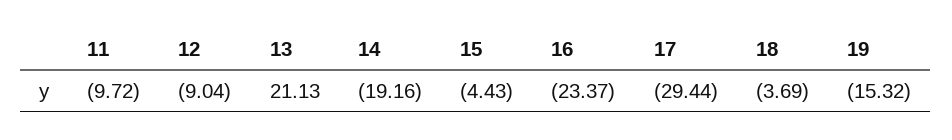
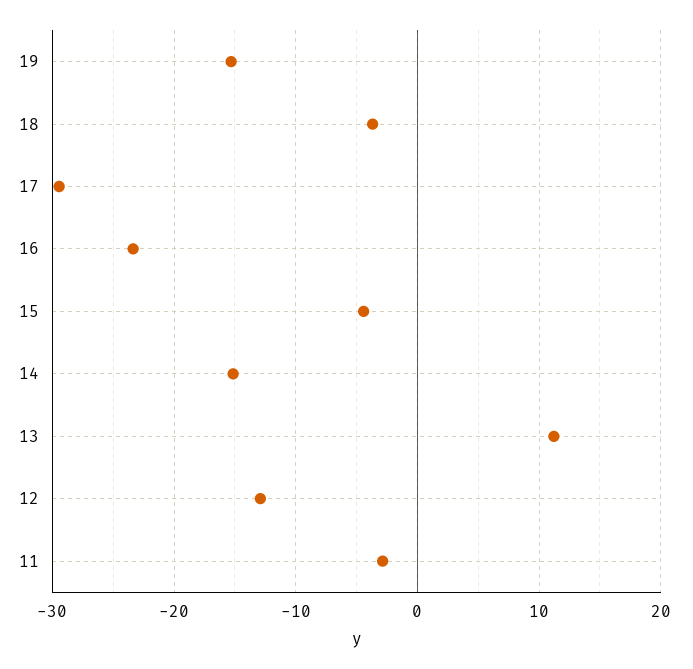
  {
-   "11": -9.72,
+   "11": -3,
-   "12": -9.04,
+   "12": -13,
-   "13": 21.13,
+   "13": 11,
-   "14": -19.16,
+   "14": -15,
    "15": -4.43,
    "16": -23.37,
    "17": -29.44,
    "18": -3.69,
    "19": -15.32
  }

